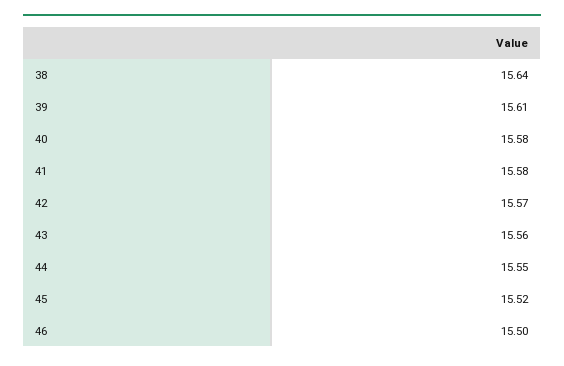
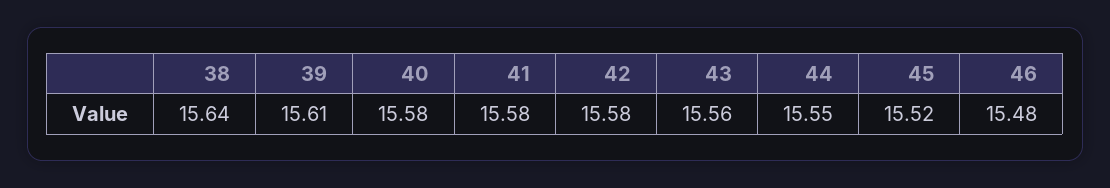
  {
    "38": 15.64,
    "39": 15.61,
    "40": 15.58,
    "41": 15.58,
-   "42": 15.57,
+   "42": 15.58,
    "43": 15.56,
    "44": 15.55,
    "45": 15.52,
-   "46": 15.5
+   "46": 15.48
  }

